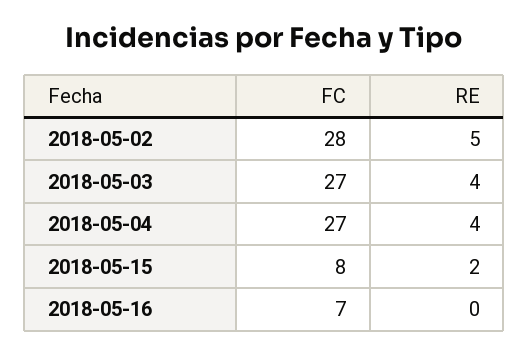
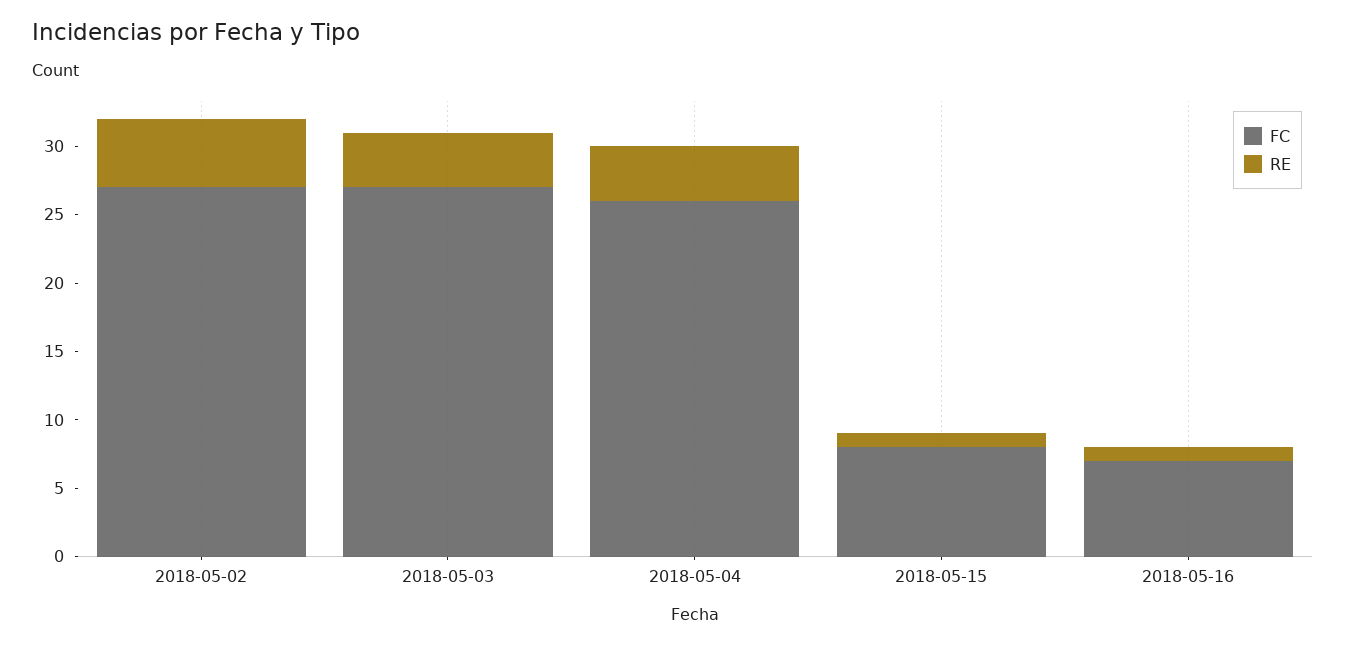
  {
    "FC": {
-     "2018-05-02": 28,
+     "2018-05-02": 27,
      "2018-05-03": 27,
-     "2018-05-04": 27,
+     "2018-05-04": 26,
      "2018-05-15": 8,
      "2018-05-16": 7
    },
    "RE": {
      "2018-05-02": 5,
      "2018-05-03": 4,
      "2018-05-04": 4,
-     "2018-05-15": 2,
+     "2018-05-15": 1,
-     "2018-05-16": 0
+     "2018-05-16": 1
    }
  }

